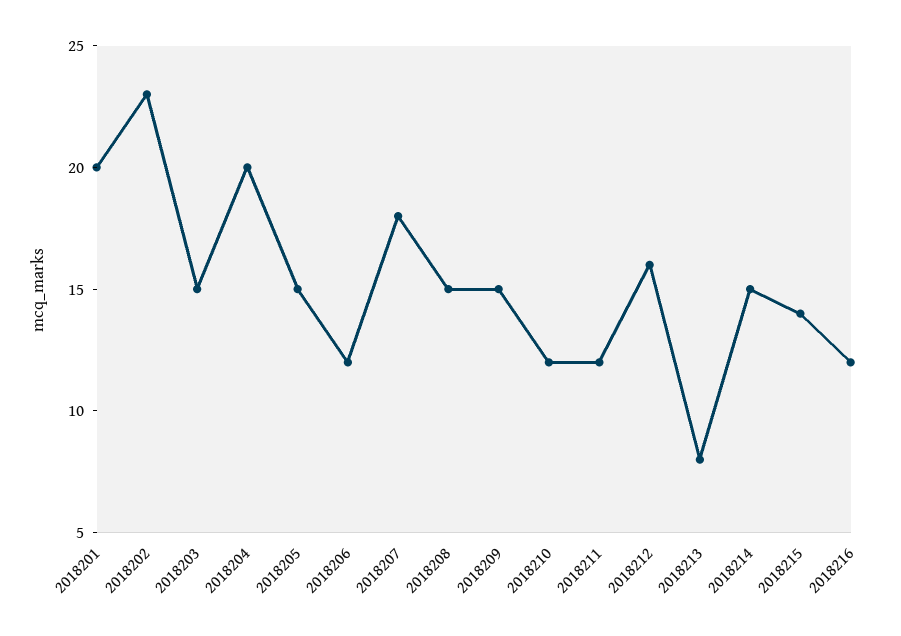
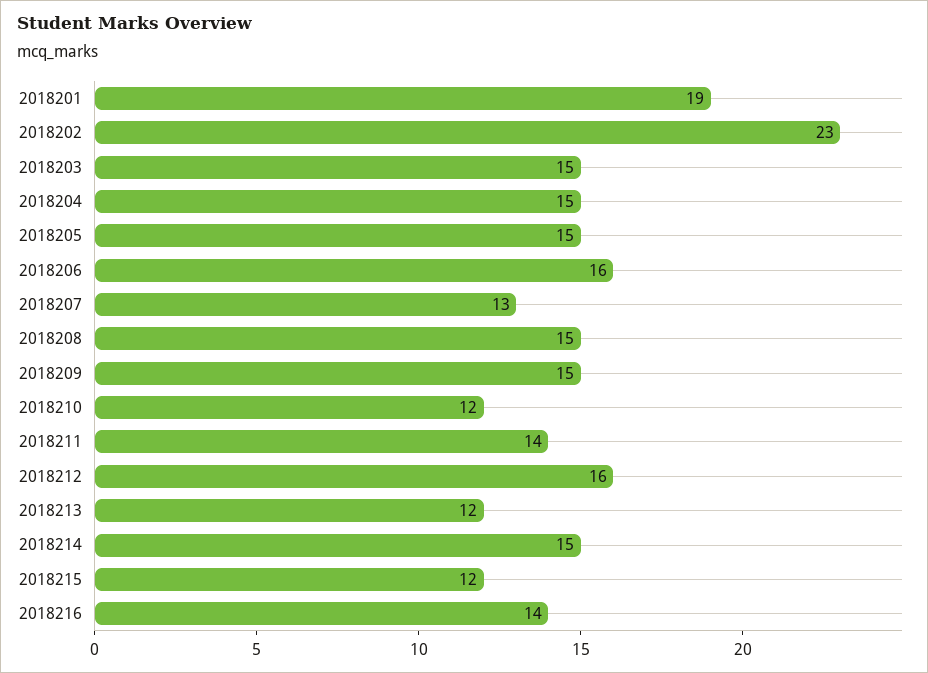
  {
-   "2018201": 20,
+   "2018201": 19,
    "2018202": 23,
    "2018203": 15,
-   "2018204": 20,
+   "2018204": 15,
    "2018205": 15,
-   "2018206": 12,
+   "2018206": 16,
-   "2018207": 18,
+   "2018207": 13,
    "2018208": 15,
    "2018209": 15,
    "2018210": 12,
-   "2018211": 12,
+   "2018211": 14,
    "2018212": 16,
-   "2018213": 8,
+   "2018213": 12,
    "2018214": 15,
-   "2018215": 14,
+   "2018215": 12,
-   "2018216": 12
+   "2018216": 14
  }

